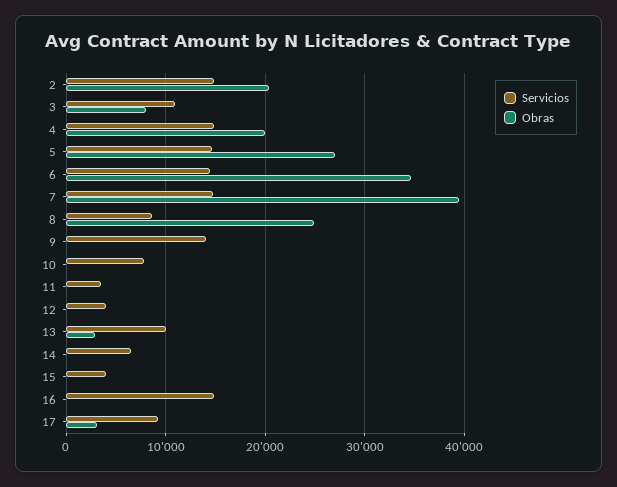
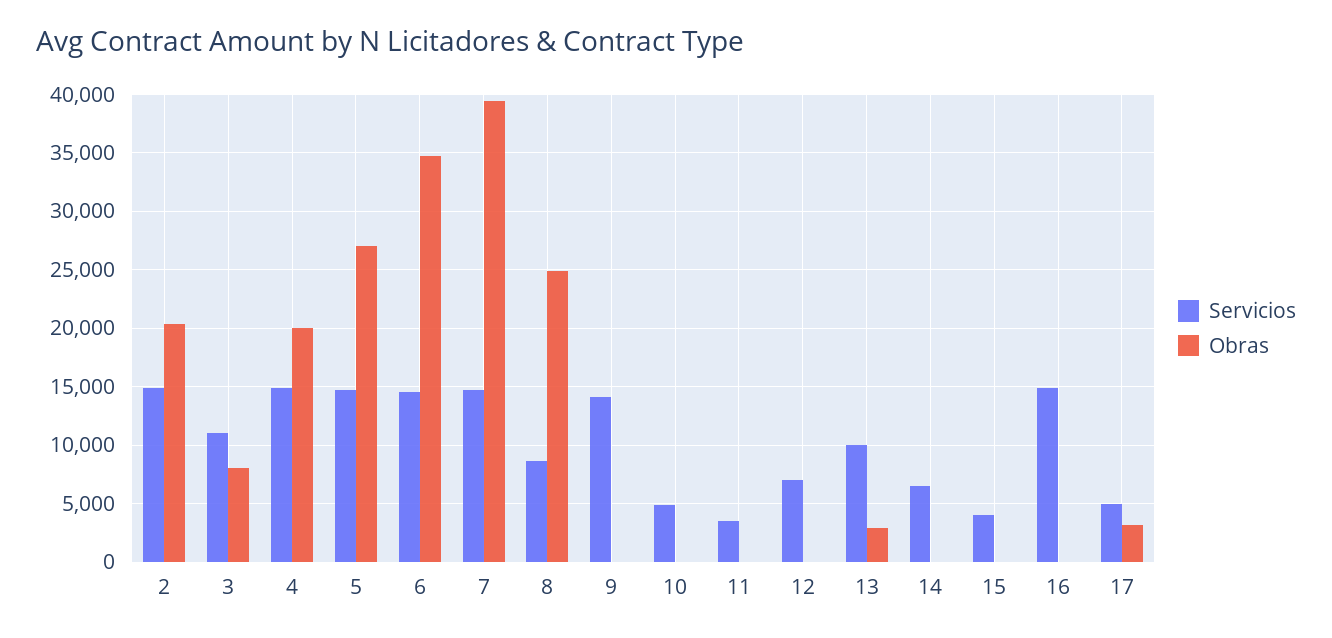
  {
    "Servicios": {
      "2": 15000,
      "3": 11000,
      "4": 15000,
      "5": 15000,
      "6": 15000,
      "7": 15000,
      "8": 9000,
      "9": 14000,
-     "10": 8000,
+     "10": 5000,
      "11": 4000,
-     "12": 4000,
+     "12": 7000,
      "13": 10000,
      "14": 7000,
      "15": 4000,
      "16": 15000,
-     "17": 9000
+     "17": 5000
    },
    "Obras": {
      "2": 20000,
      "3": 8000,
      "4": 20000,
      "5": 27000,
      "6": 35000,
      "7": 39000,
      "8": 25000,
      "9": 0,
      "10": 0,
      "11": 0,
      "12": 0,
      "13": 3000,
      "14": 0,
      "15": 0,
      "16": 0,
      "17": 3000
    }
  }

